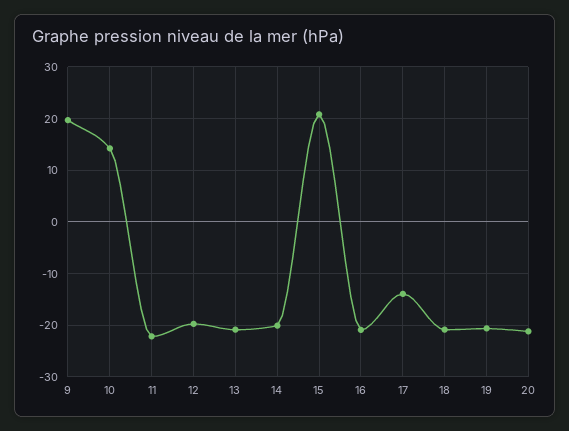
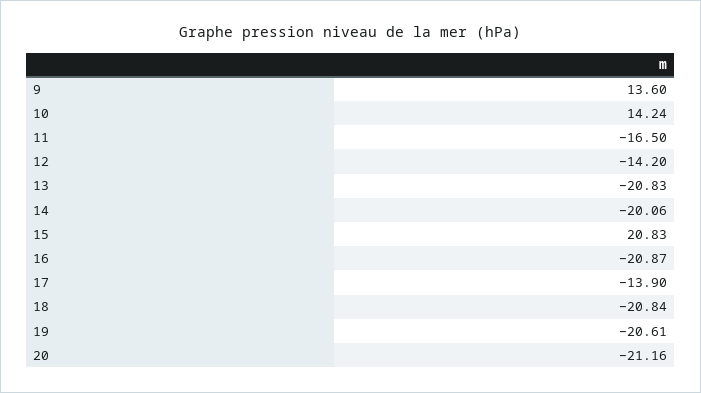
  {
-   "9": 20,
+   "9": 13.6,
    "10": 14.24,
-   "11": -22,
+   "11": -16.5,
-   "12": -20,
+   "12": -14.2,
    "13": -20.83,
    "14": -20.06,
    "15": 20.83,
    "16": -20.87,
    "17": -13.9,
    "18": -20.84,
    "19": -20.61,
    "20": -21.16
  }

